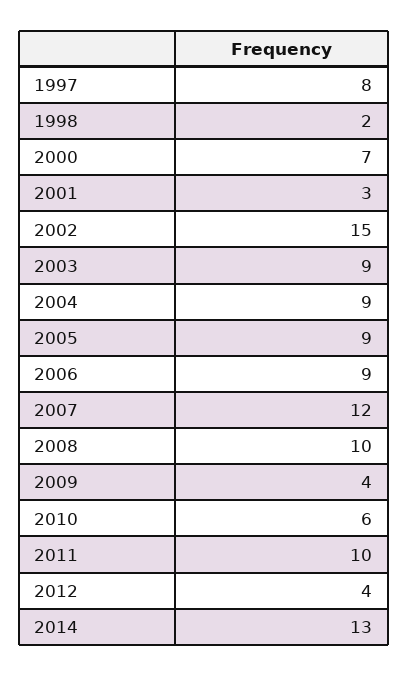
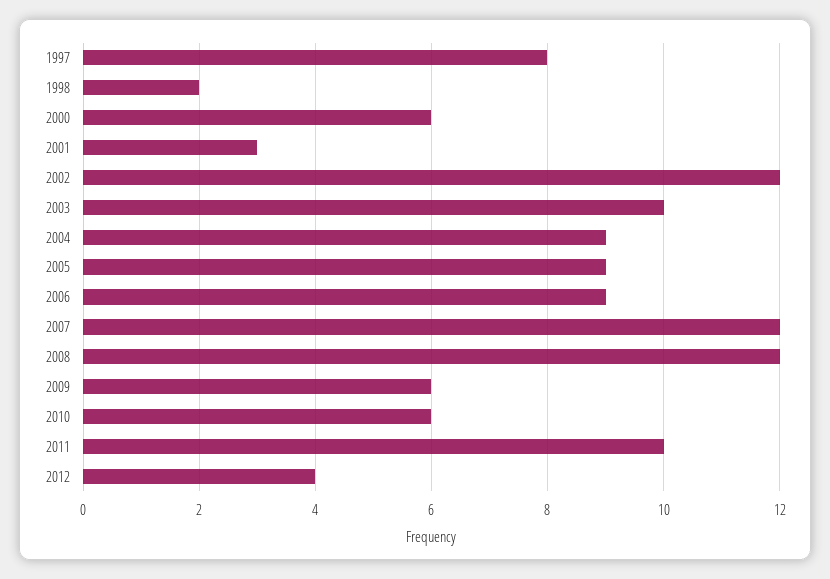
  {
    "1997": 8,
    "1998": 2,
-   "2000": 7,
+   "2000": 6,
    "2001": 3,
-   "2002": 15,
+   "2002": 12,
-   "2003": 9,
+   "2003": 10,
    "2004": 9,
    "2005": 9,
    "2006": 9,
    "2007": 12,
-   "2008": 10,
+   "2008": 12,
-   "2009": 4,
+   "2009": 6,
    "2010": 6,
    "2011": 10,
-   "2012": 4,
+   "2012": 4
-   "2014": 13
  }

